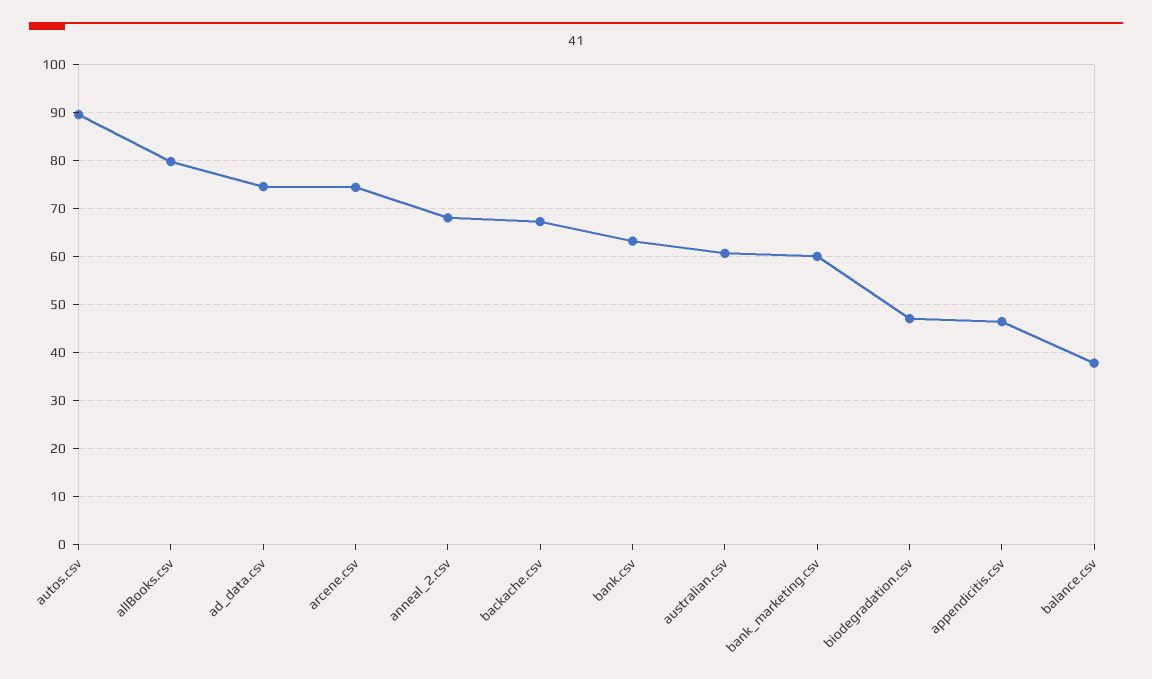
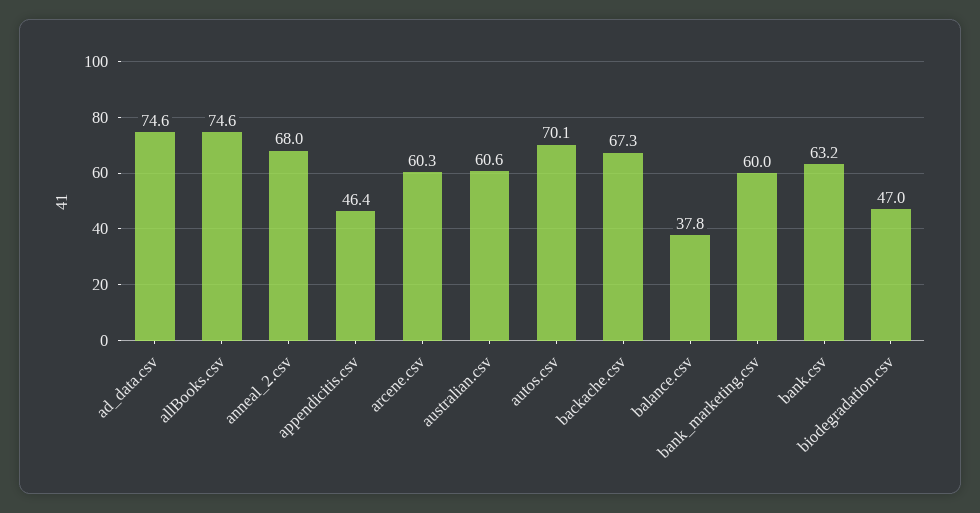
  {
-   "autos.csv": 90,
+   "autos.csv": 70.1,
-   "allBooks.csv": 80,
+   "allBooks.csv": 74.6,
    "ad_data.csv": 74.6,
-   "arcene.csv": 74,
+   "arcene.csv": 60.3,
    "anneal_2.csv": 68,
    "backache.csv": 67.3,
    "bank.csv": 63.2,
    "australian.csv": 60.6,
    "bank_marketing.csv": 60,
    "biodegradation.csv": 47,
    "appendicitis.csv": 46.4,
    "balance.csv": 37.8
  }

